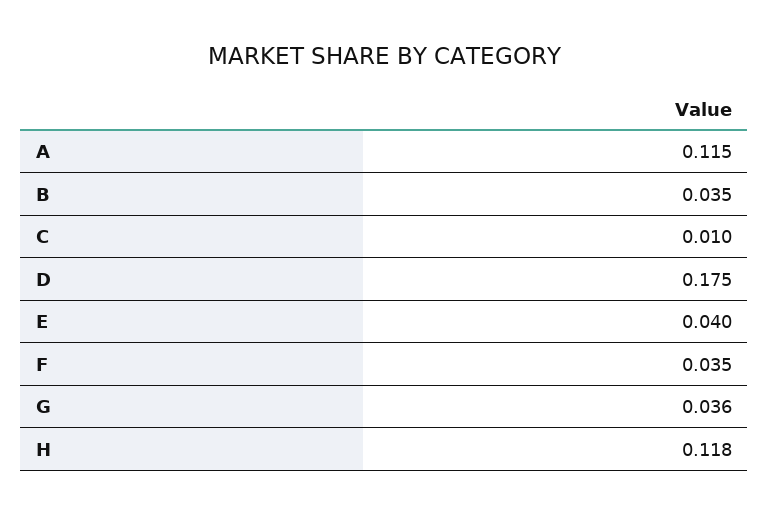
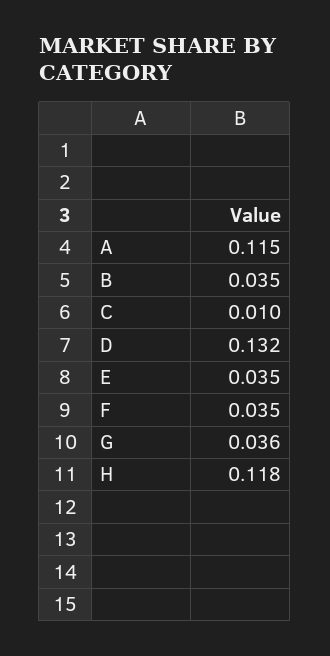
  {
    "A": 0.115,
    "B": 0.035,
    "C": 0.01,
-   "D": 0.175,
+   "D": 0.132,
-   "E": 0.04,
+   "E": 0.035,
    "F": 0.035,
    "G": 0.036,
    "H": 0.118
  }

